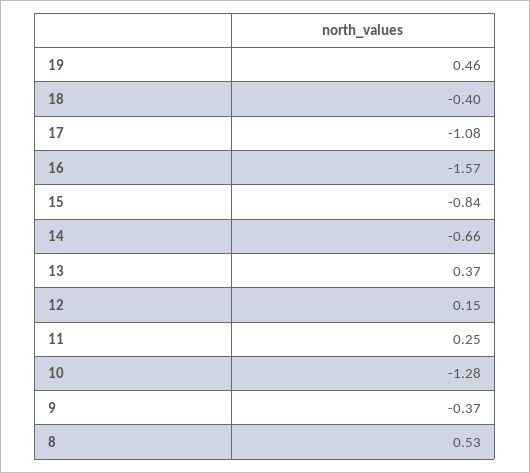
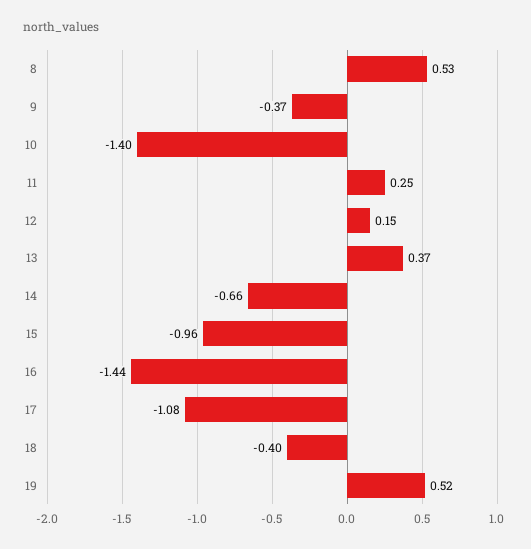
  {
-   "19": 0.46,
+   "19": 0.52,
    "18": -0.4,
    "17": -1.08,
-   "16": -1.57,
+   "16": -1.44,
-   "15": -0.84,
+   "15": -0.96,
    "14": -0.66,
    "13": 0.37,
    "12": 0.15,
    "11": 0.25,
-   "10": -1.28,
+   "10": -1.4,
    "9": -0.37,
    "8": 0.53
  }

